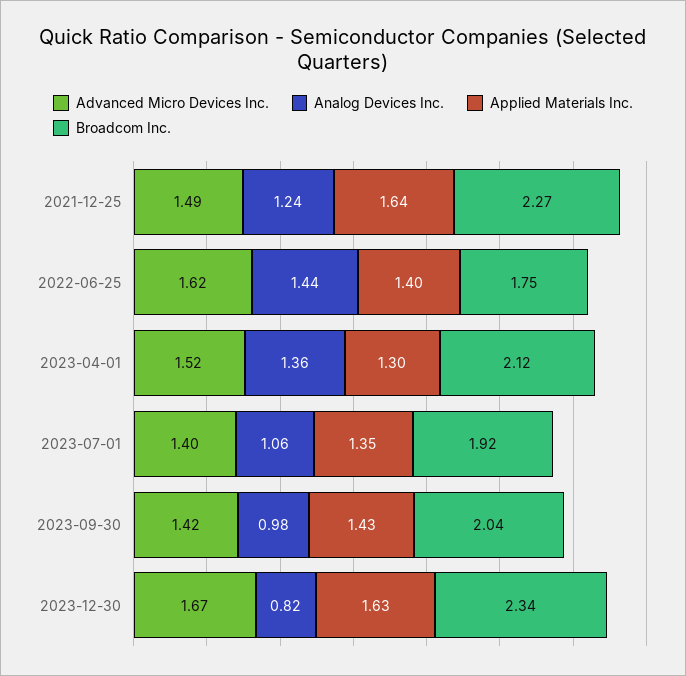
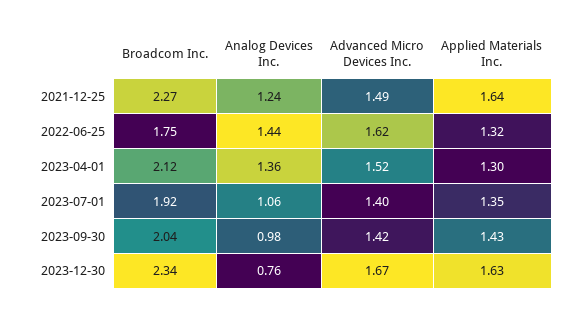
  {
    "Advanced Micro Devices Inc.": {
      "2021-12-25": 1.49,
      "2022-06-25": 1.62,
      "2023-04-01": 1.52,
      "2023-07-01": 1.4,
      "2023-09-30": 1.42,
      "2023-12-30": 1.67
    },
    "Analog Devices Inc.": {
      "2021-12-25": 1.24,
      "2022-06-25": 1.44,
      "2023-04-01": 1.36,
      "2023-07-01": 1.06,
      "2023-09-30": 0.98,
-     "2023-12-30": 0.82
+     "2023-12-30": 0.76
    },
    "Applied Materials Inc.": {
      "2021-12-25": 1.64,
-     "2022-06-25": 1.4,
+     "2022-06-25": 1.32,
      "2023-04-01": 1.3,
      "2023-07-01": 1.35,
      "2023-09-30": 1.43,
      "2023-12-30": 1.63
    },
    "Broadcom Inc.": {
      "2021-12-25": 2.27,
      "2022-06-25": 1.75,
      "2023-04-01": 2.12,
      "2023-07-01": 1.92,
      "2023-09-30": 2.04,
      "2023-12-30": 2.34
    }
  }

